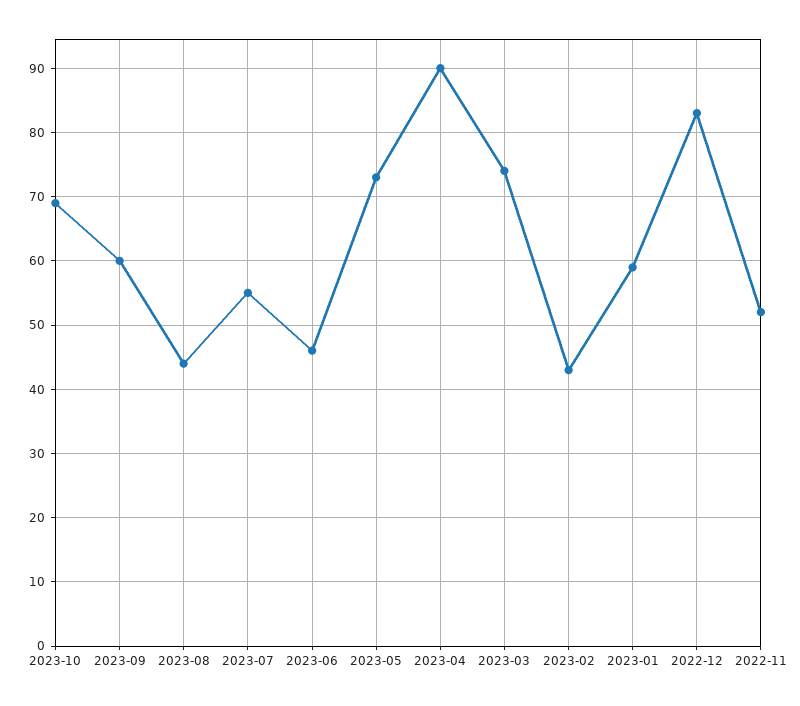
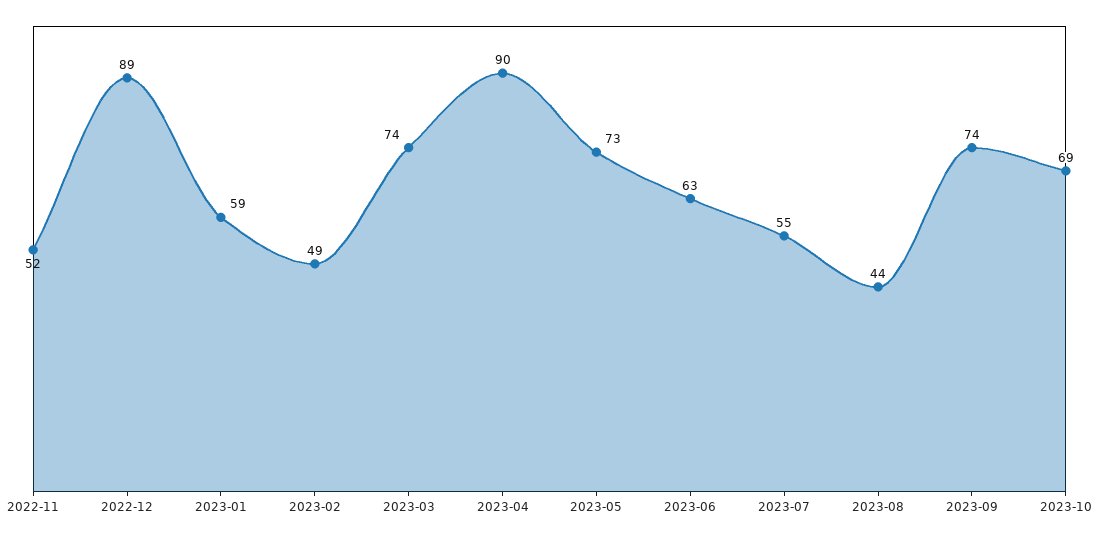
  {
    "2023-10": 69,
-   "2023-09": 60,
+   "2023-09": 74,
    "2023-08": 44,
    "2023-07": 55,
-   "2023-06": 46,
+   "2023-06": 63,
    "2023-05": 73,
    "2023-04": 90,
    "2023-03": 74,
-   "2023-02": 43,
+   "2023-02": 49,
    "2023-01": 59,
-   "2022-12": 83,
+   "2022-12": 89,
    "2022-11": 52
  }

